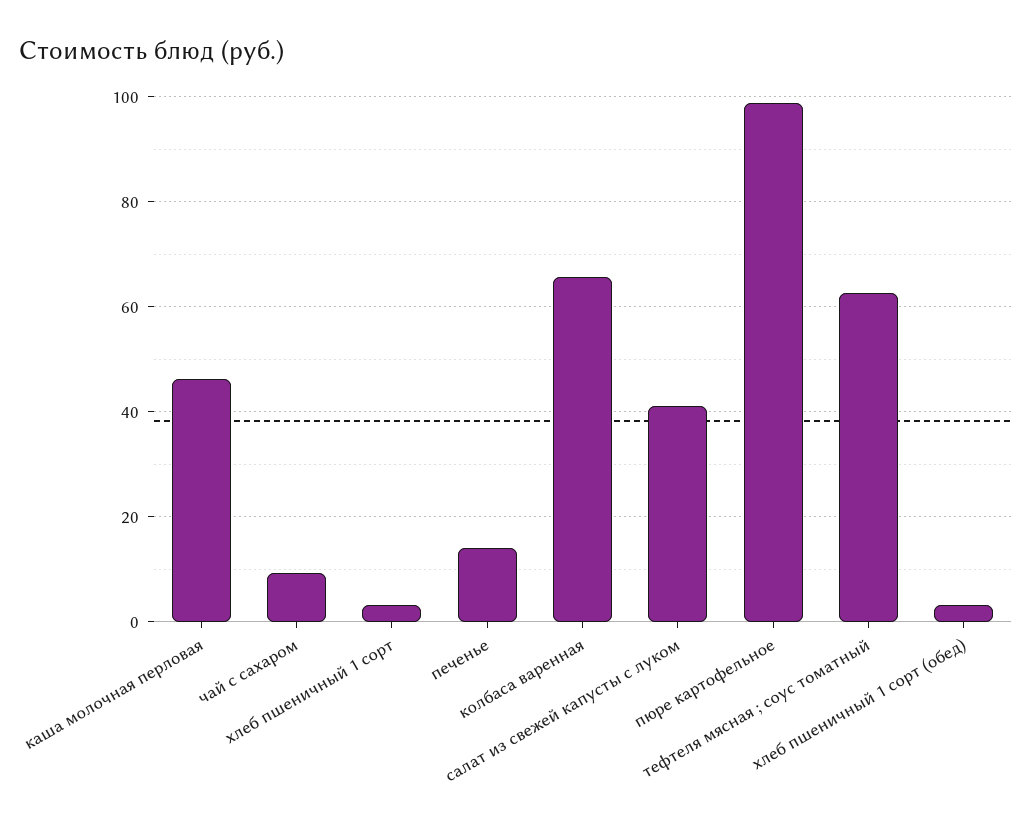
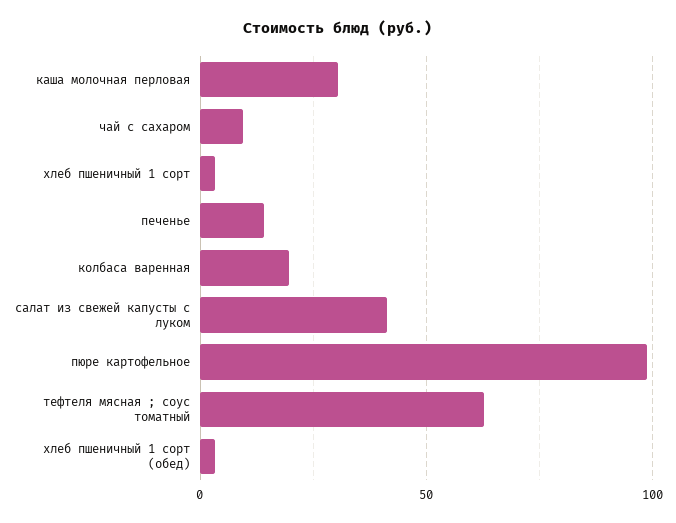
  {
-   "каша молочная перловая": 46,
+   "каша молочная перловая": 30,
    "чай с сахаром": 10,
    "хлеб пшеничный 1 сорт": 4,
    "печенье": 14,
-   "колбаса варенная": 66,
+   "колбаса варенная": 20,
    "салат из свежей капусты с луком": 42,
    "пюре картофельное": 98,
    "тефтеля мясная ; соус томатный": 62,
    "хлеб пшеничный 1 сорт (обед)": 4
  }

